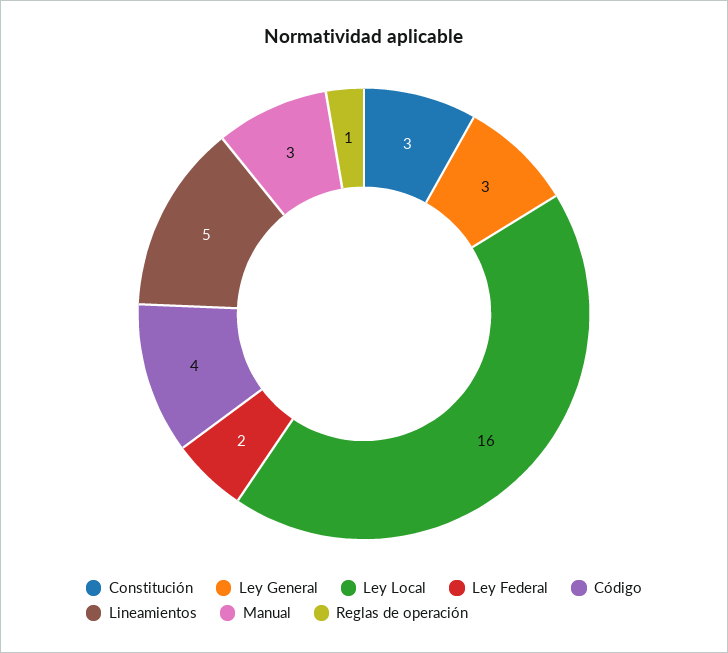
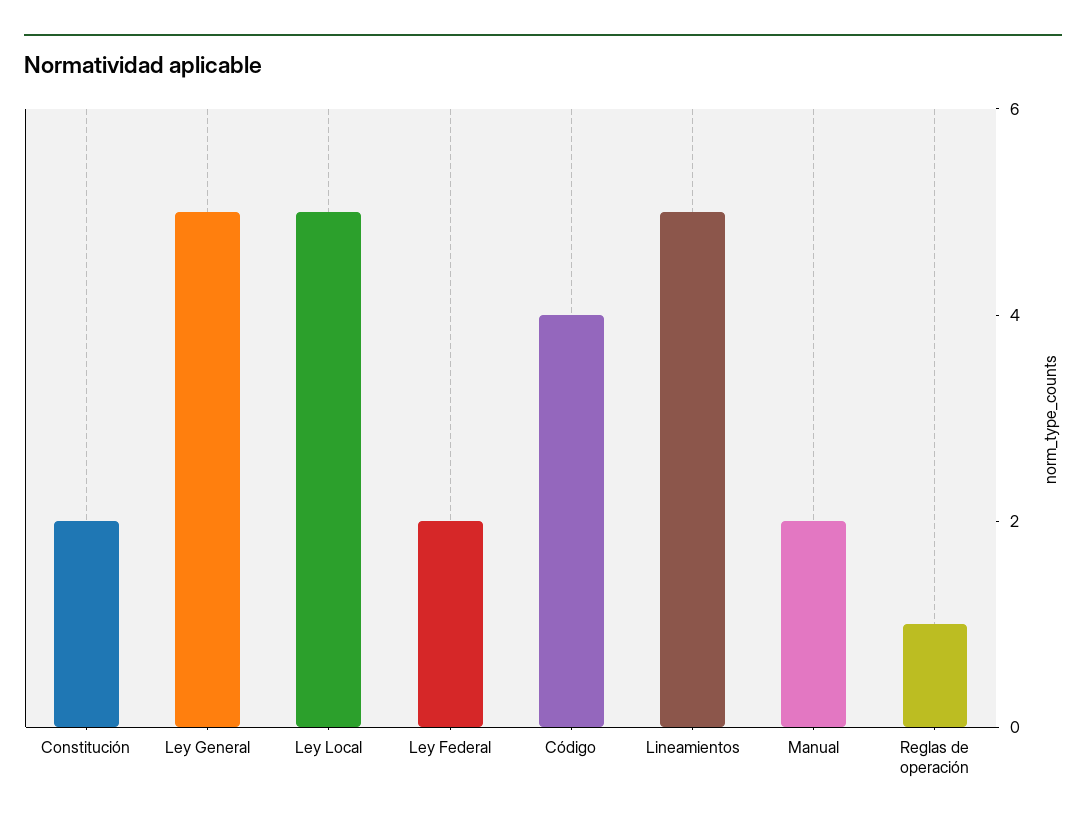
  {
-   "Constitución": 3,
+   "Constitución": 2,
-   "Ley General": 3,
+   "Ley General": 5,
-   "Ley Local": 16,
+   "Ley Local": 5,
    "Ley Federal": 2,
    "Código": 4,
    "Lineamientos": 5,
-   "Manual": 3,
+   "Manual": 2,
    "Reglas de operación": 1
  }

